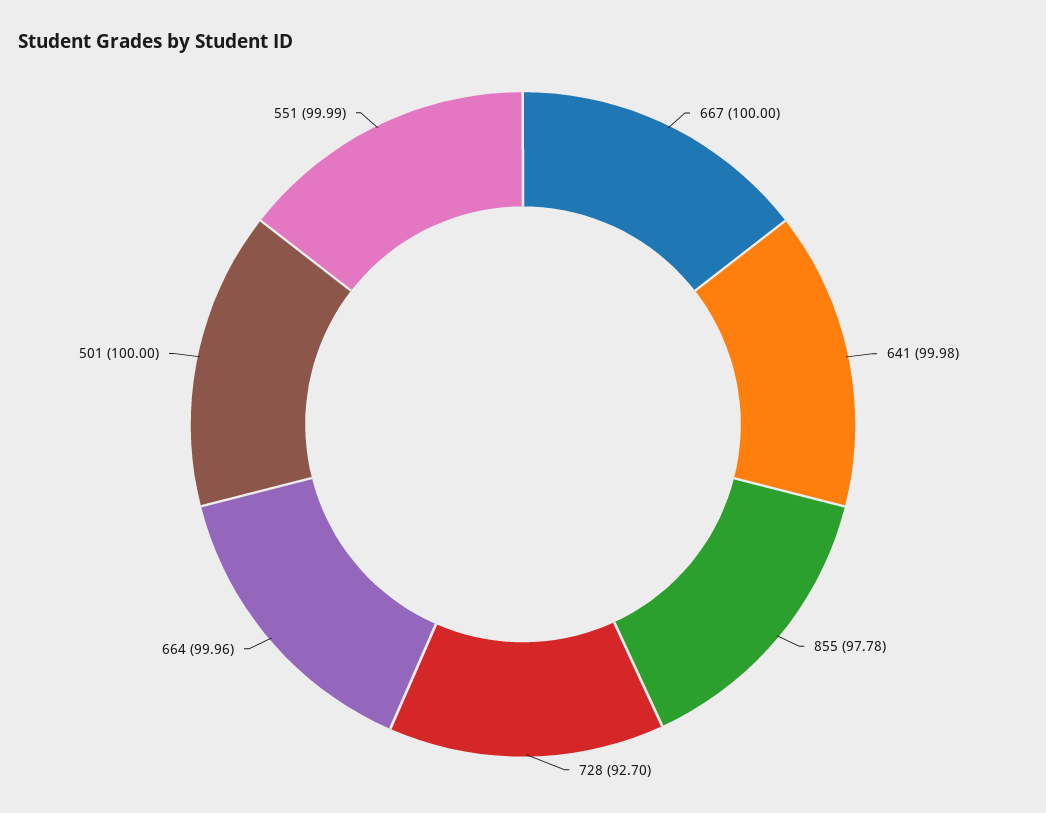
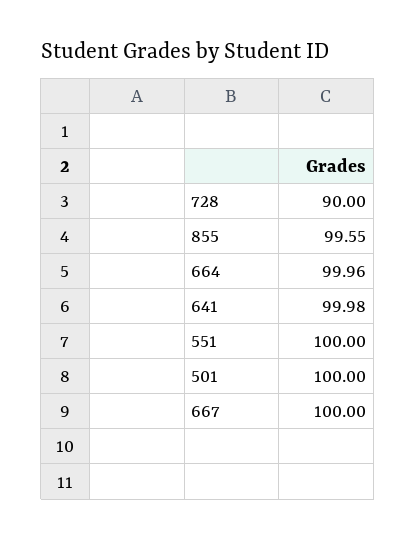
  {
    "667": 100,
    "641": 99.98,
-   "855": 97.78,
+   "855": 99.55,
-   "728": 92.7,
+   "728": 90,
    "664": 99.96,
    "501": 100,
-   "551": 99.99
+   "551": 100
  }

